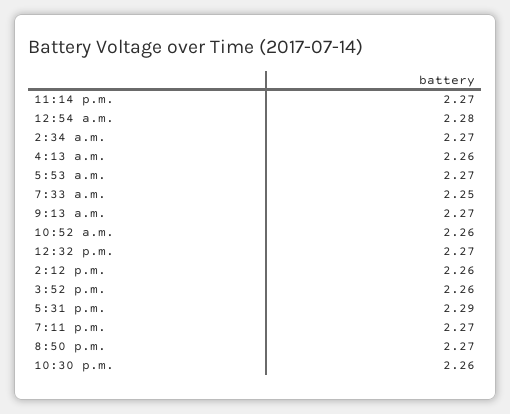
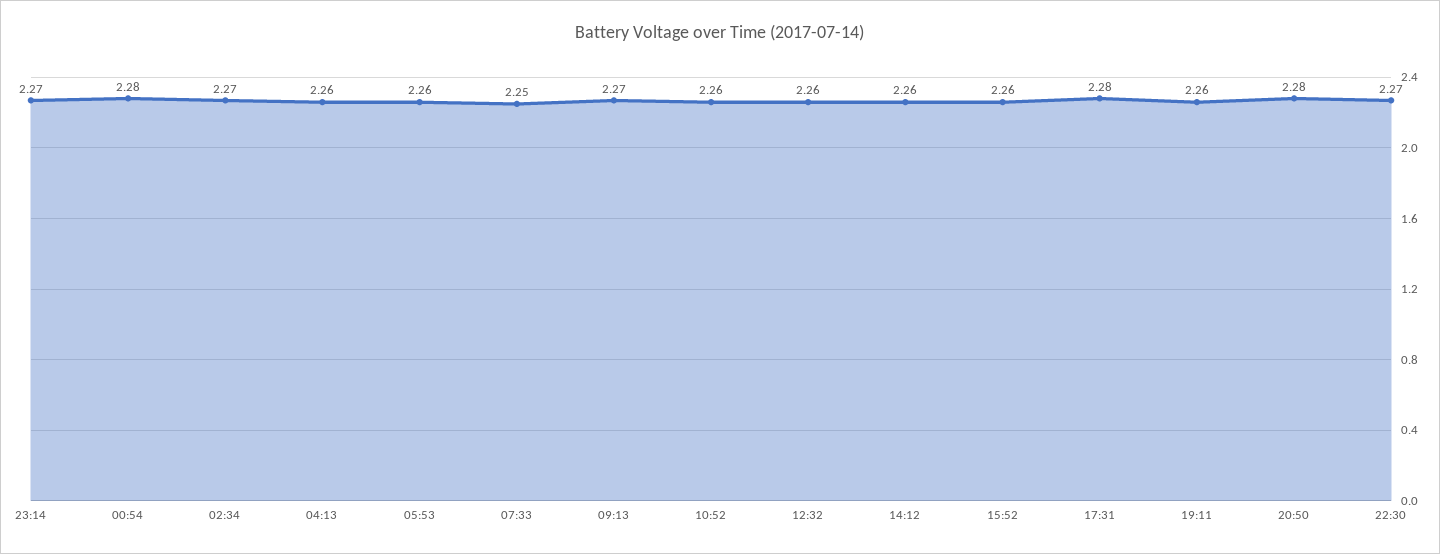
  {
    "11:14 p.m.": 2.27,
    "12:54 a.m.": 2.28,
    "2:34 a.m.": 2.27,
    "4:13 a.m.": 2.26,
-   "5:53 a.m.": 2.27,
+   "5:53 a.m.": 2.26,
    "7:33 a.m.": 2.25,
    "9:13 a.m.": 2.27,
    "10:52 a.m.": 2.26,
-   "12:32 p.m.": 2.27,
+   "12:32 p.m.": 2.26,
    "2:12 p.m.": 2.26,
    "3:52 p.m.": 2.26,
-   "5:31 p.m.": 2.29,
+   "5:31 p.m.": 2.28,
-   "7:11 p.m.": 2.27,
+   "7:11 p.m.": 2.26,
-   "8:50 p.m.": 2.27,
+   "8:50 p.m.": 2.28,
-   "10:30 p.m.": 2.26
+   "10:30 p.m.": 2.27
  }

